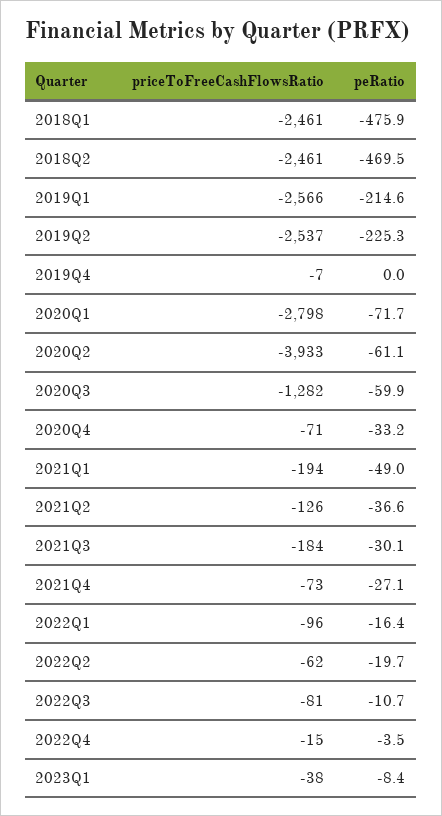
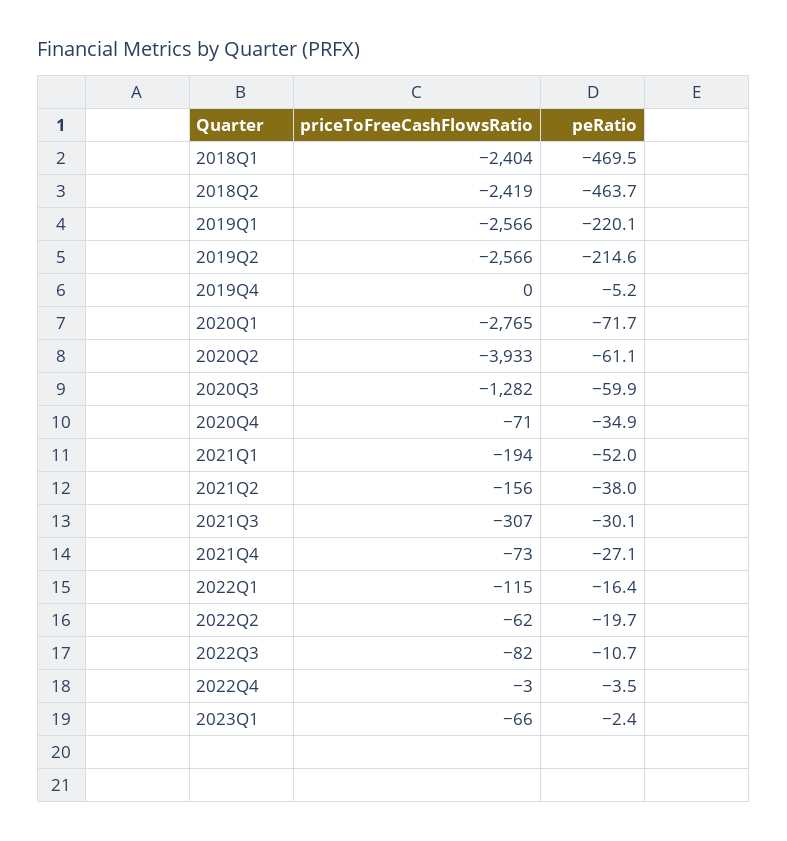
  {
    "priceToFreeCashFlowsRatio": {
-     "2018Q1": -2461,
+     "2018Q1": -2404,
-     "2018Q2": -2461,
+     "2018Q2": -2419,
      "2019Q1": -2566,
-     "2019Q2": -2537,
+     "2019Q2": -2566,
-     "2019Q4": -7,
+     "2019Q4": 0,
-     "2020Q1": -2798,
+     "2020Q1": -2765,
      "2020Q2": -3933,
      "2020Q3": -1282,
      "2020Q4": -71,
      "2021Q1": -194,
-     "2021Q2": -126,
+     "2021Q2": -156,
-     "2021Q3": -184,
+     "2021Q3": -307,
      "2021Q4": -73,
-     "2022Q1": -96,
+     "2022Q1": -115,
      "2022Q2": -62,
-     "2022Q3": -81,
+     "2022Q3": -82,
-     "2022Q4": -15,
+     "2022Q4": -3,
-     "2023Q1": -38
+     "2023Q1": -66
    },
    "peRatio": {
-     "2018Q1": -475.9,
+     "2018Q1": -469.5,
-     "2018Q2": -469.5,
+     "2018Q2": -463.7,
-     "2019Q1": -214.6,
+     "2019Q1": -220.1,
-     "2019Q2": -225.3,
+     "2019Q2": -214.6,
-     "2019Q4": 0,
+     "2019Q4": -5.2,
      "2020Q1": -71.7,
      "2020Q2": -61.1,
      "2020Q3": -59.9,
-     "2020Q4": -33.2,
+     "2020Q4": -34.9,
-     "2021Q1": -49,
+     "2021Q1": -52,
-     "2021Q2": -36.6,
+     "2021Q2": -38,
      "2021Q3": -30.1,
      "2021Q4": -27.1,
      "2022Q1": -16.4,
      "2022Q2": -19.7,
      "2022Q3": -10.7,
      "2022Q4": -3.5,
-     "2023Q1": -8.4
+     "2023Q1": -2.4
    }
  }

